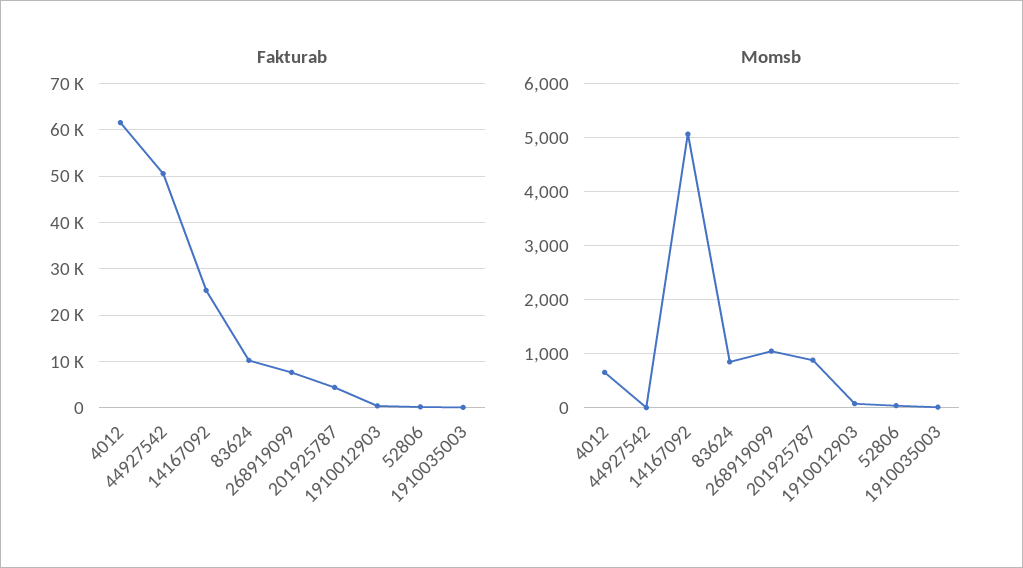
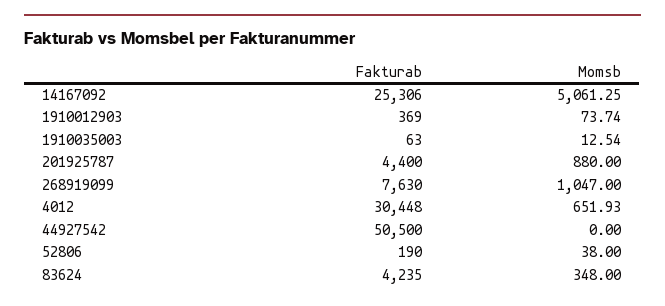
  {
    "Fakturab": {
-     "4012": 62000,
+     "4012": 30448,
      "44927542": 50500,
      "14167092": 25306,
-     "83624": 10000,
+     "83624": 4235,
      "268919099": 7630,
      "201925787": 4400,
      "1910012903": 369,
      "52806": 190,
      "1910035003": 63
    },
    "Momsb": {
      "4012": 651.93,
      "44927542": 0,
      "14167092": 5061.25,
-     "83624": 800,
+     "83624": 348,
      "268919099": 1047,
      "201925787": 880,
      "1910012903": 73.74,
      "52806": 38,
      "1910035003": 12.54
    }
  }

